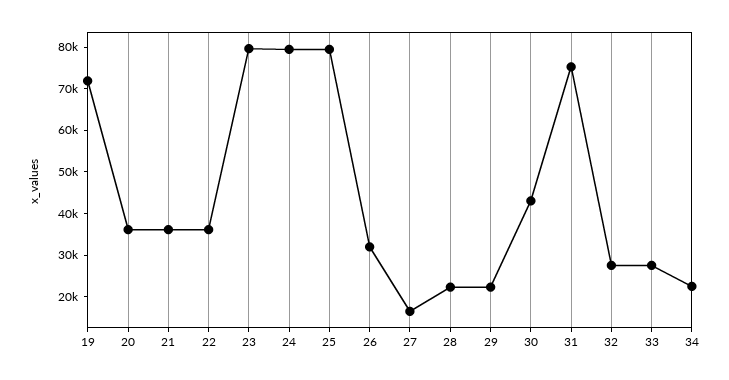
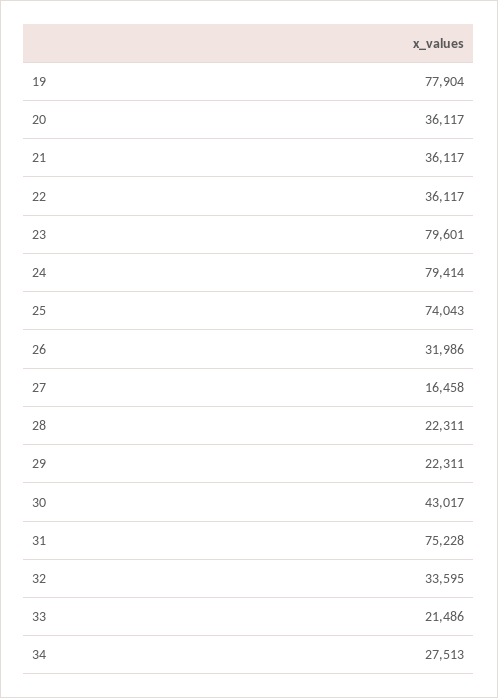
  {
-   "19": 72000,
+   "19": 77904,
    "20": 36117,
    "21": 36117,
    "22": 36117,
    "23": 79601,
    "24": 79414,
-   "25": 80000,
+   "25": 74043,
    "26": 31986,
    "27": 16458,
    "28": 22311,
    "29": 22311,
    "30": 43017,
    "31": 75228,
-   "32": 28000,
+   "32": 33595,
-   "33": 28000,
+   "33": 21486,
-   "34": 22000
+   "34": 27513
  }

